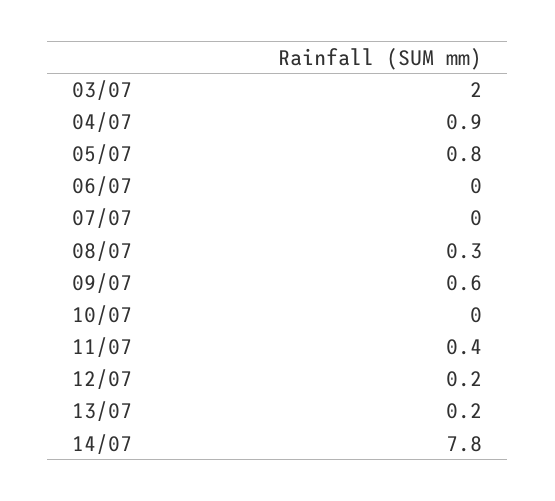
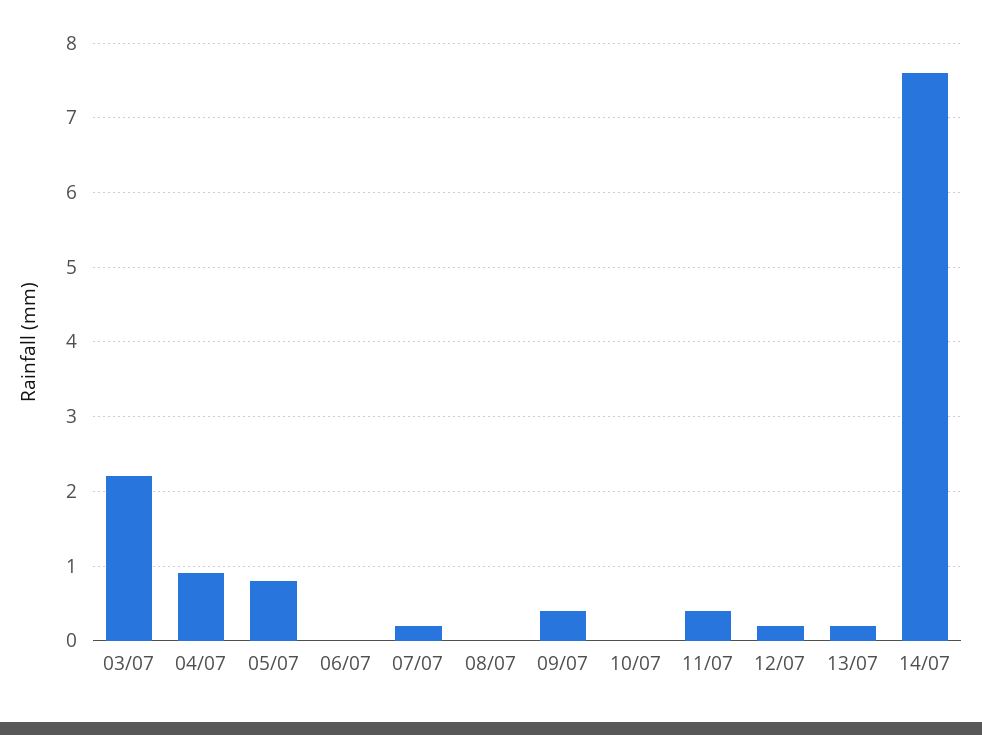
  {
-   "03/07": 2,
+   "03/07": 2.2,
    "04/07": 0.9,
    "05/07": 0.8,
    "06/07": 0,
-   "07/07": 0,
+   "07/07": 0.2,
-   "08/07": 0.3,
+   "08/07": 0,
-   "09/07": 0.6,
+   "09/07": 0.4,
    "10/07": 0,
    "11/07": 0.4,
    "12/07": 0.2,
    "13/07": 0.2,
-   "14/07": 7.8
+   "14/07": 7.6
  }

